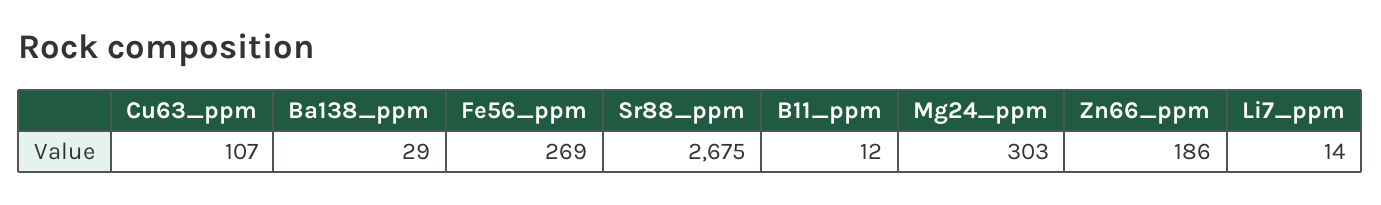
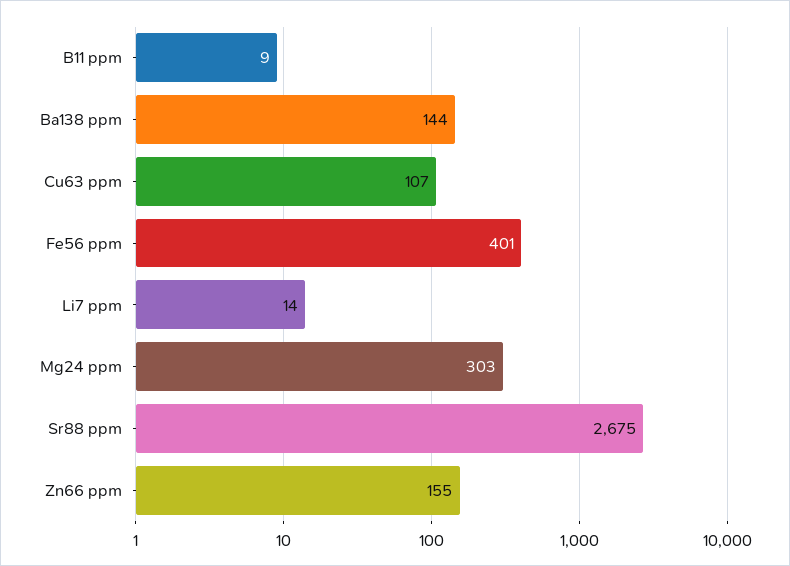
  {
    "Cu63_ppm": 107,
-   "Ba138_ppm": 29,
+   "Ba138_ppm": 144,
-   "Fe56_ppm": 269,
+   "Fe56_ppm": 401,
    "Sr88_ppm": 2675,
-   "B11_ppm": 12,
+   "B11_ppm": 9,
    "Mg24_ppm": 303,
-   "Zn66_ppm": 186,
+   "Zn66_ppm": 155,
    "Li7_ppm": 14
  }

